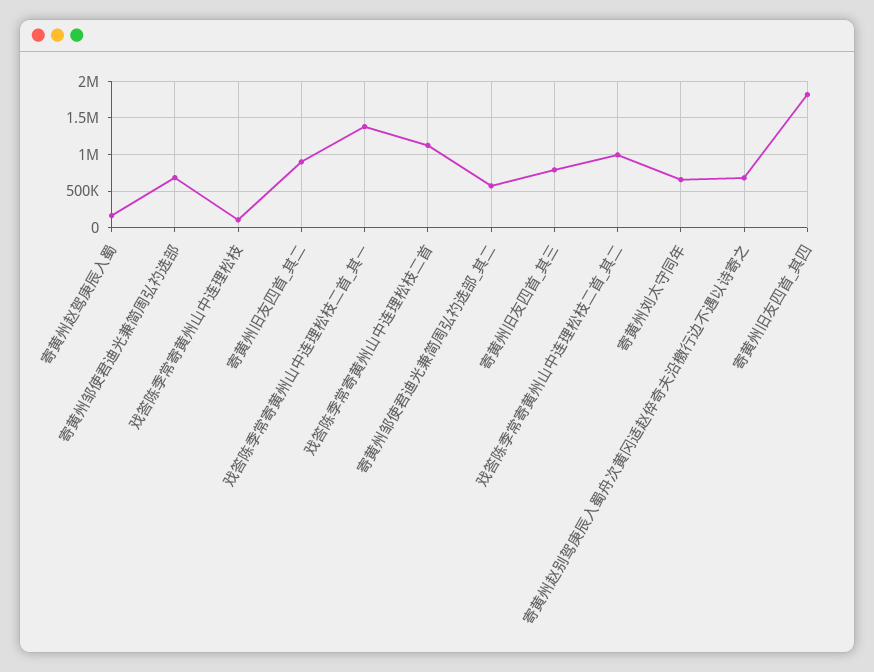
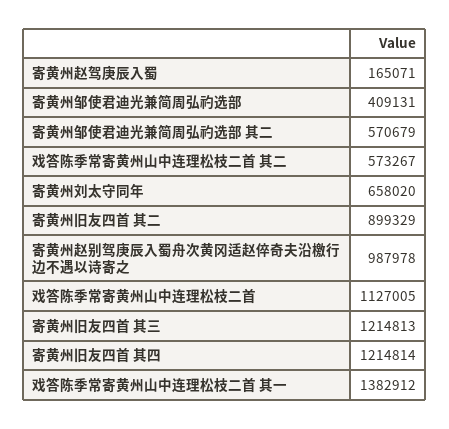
  {
    "寄黄州赵驾庚辰入蜀": 165071,
-   "寄黄州邹使君迪光兼简周弘礿选部": 700000,
+   "寄黄州邹使君迪光兼简周弘礿选部": 409131,
-   "戏答陈季常寄黄州山中连理松枝": 100000,
    "寄黄州旧友四首_其二": 899329,
    "戏答陈季常寄黄州山中连理松枝二首_其一": 1382912,
    "戏答陈季常寄黄州山中连理松枝二首": 1127005,
    "寄黄州邹使君迪光兼简周弘礿选部_其二": 570679,
-   "寄黄州旧友四首_其三": 800000,
+   "寄黄州旧友四首_其三": 1214813,
-   "戏答陈季常寄黄州山中连理松枝二首_其二": 1000000,
+   "戏答陈季常寄黄州山中连理松枝二首_其二": 573267,
    "寄黄州刘太守同年": 658020,
-   "寄黄州赵别驾庚辰入蜀舟次黄冈适赵倅奇夫沿檄行边不遇以诗寄之": 700000,
+   "寄黄州赵别驾庚辰入蜀舟次黄冈适赵倅奇夫沿檄行边不遇以诗寄之": 987978,
-   "寄黄州旧友四首_其四": 1800000
+   "寄黄州旧友四首_其四": 1214814
  }

